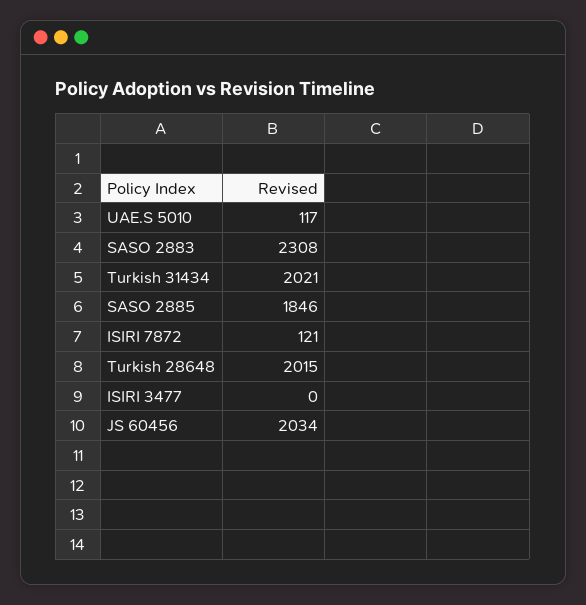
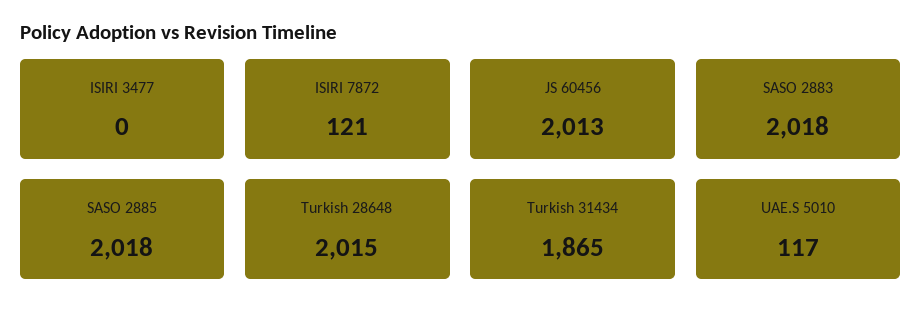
  {
    "UAE.S 5010": 117,
-   "SASO 2883": 2308,
+   "SASO 2883": 2018,
-   "Turkish 31434": 2021,
+   "Turkish 31434": 1865,
-   "SASO 2885": 1846,
+   "SASO 2885": 2018,
    "ISIRI 7872": 121,
    "Turkish 28648": 2015,
    "ISIRI 3477": 0,
-   "JS 60456": 2034
+   "JS 60456": 2013
  }

